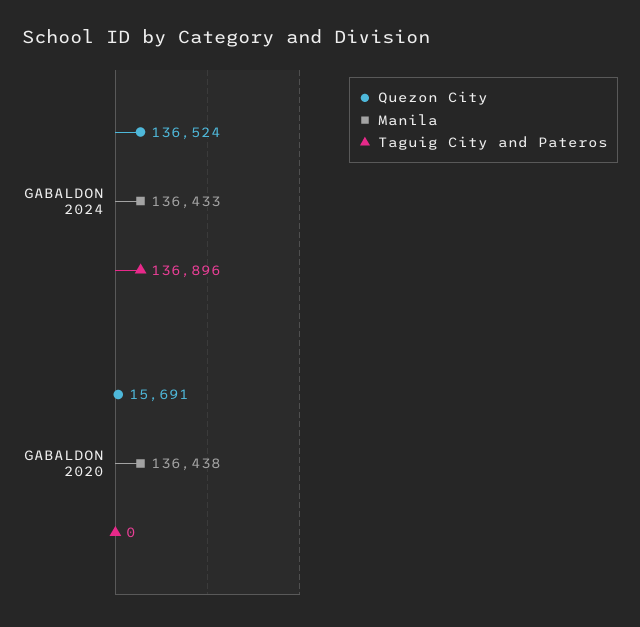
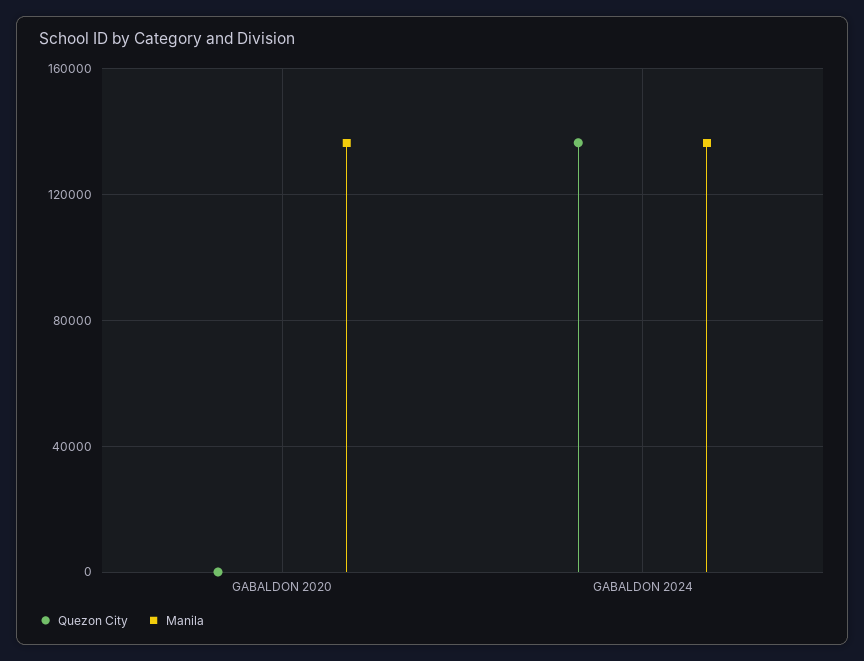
  {
    "Quezon City": {
      "GABALDON 2024": 136524,
-     "GABALDON 2020": 15691
+     "GABALDON 2020": 0
    },
    "Manila": {
      "GABALDON 2024": 136433,
      "GABALDON 2020": 136438
-   },
+   }
-   "Taguig City and Pateros": {
-     "GABALDON 2024": 136896,
-     "GABALDON 2020": 0
-   }
  }

